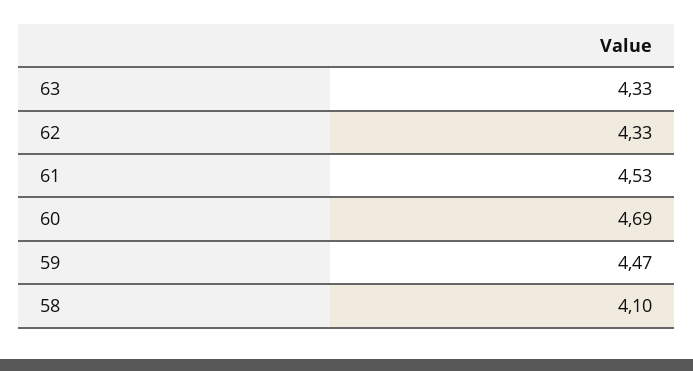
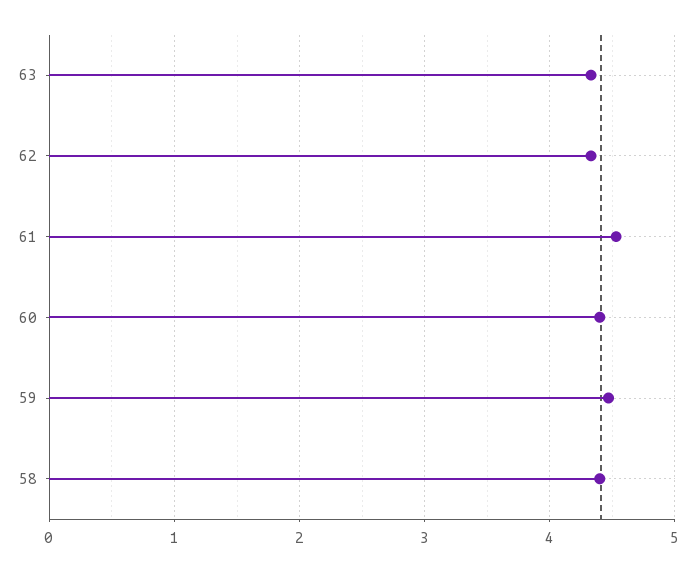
  {
    "63": 4.33,
    "62": 4.33,
    "61": 4.53,
-   "60": 4.69,
+   "60": 4.4,
    "59": 4.47,
-   "58": 4.1
+   "58": 4.4
  }

